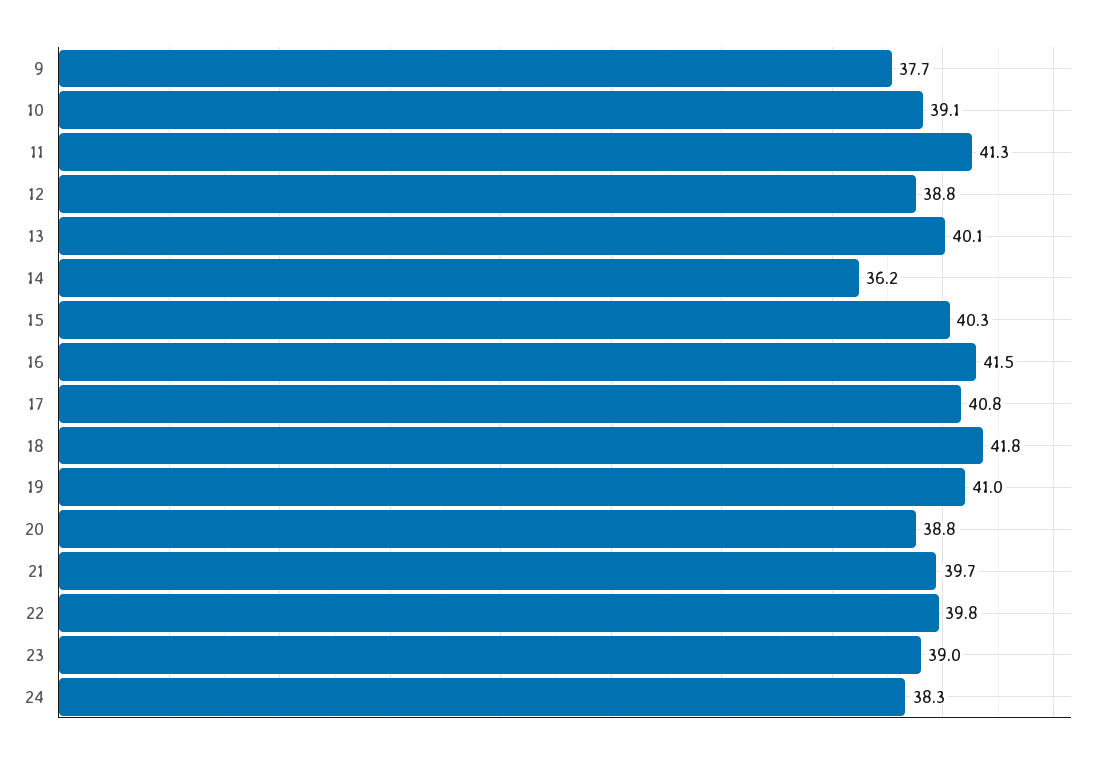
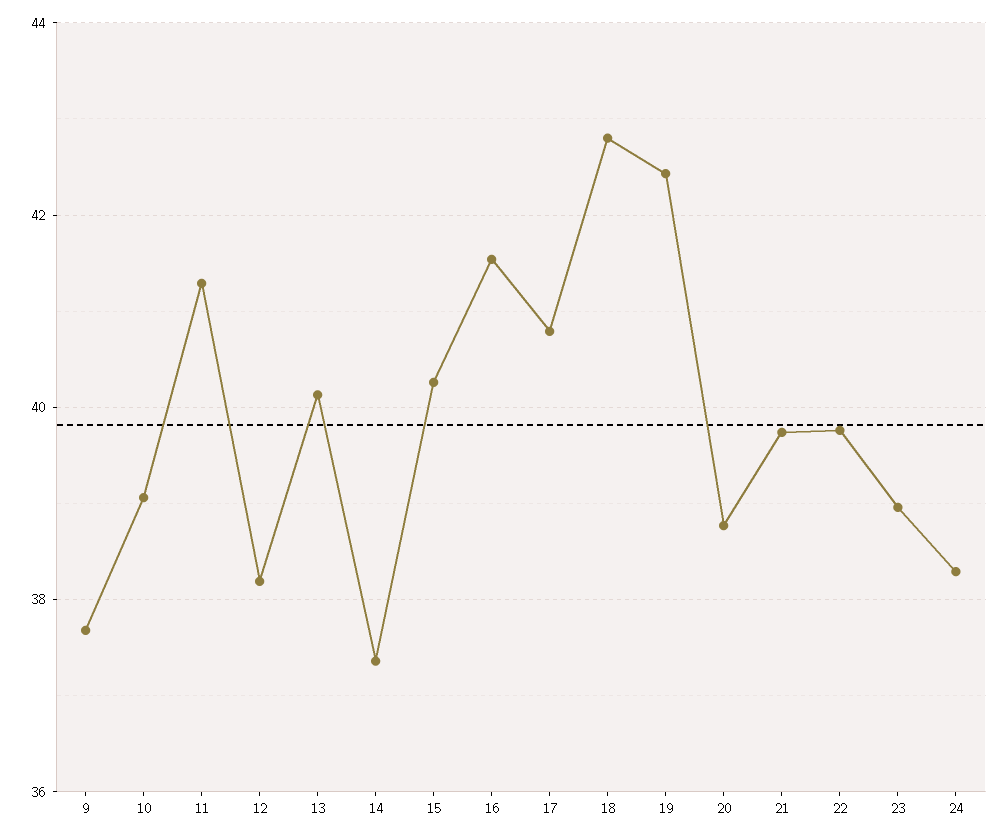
  {
    "9": 37.7,
    "10": 39.1,
    "11": 41.3,
-   "12": 38.8,
+   "12": 38.2,
    "13": 40.1,
-   "14": 36.2,
+   "14": 37.4,
    "15": 40.3,
    "16": 41.5,
    "17": 40.8,
-   "18": 41.8,
+   "18": 42.8,
-   "19": 41,
+   "19": 42.4,
    "20": 38.8,
    "21": 39.7,
    "22": 39.8,
    "23": 39,
    "24": 38.3
  }

